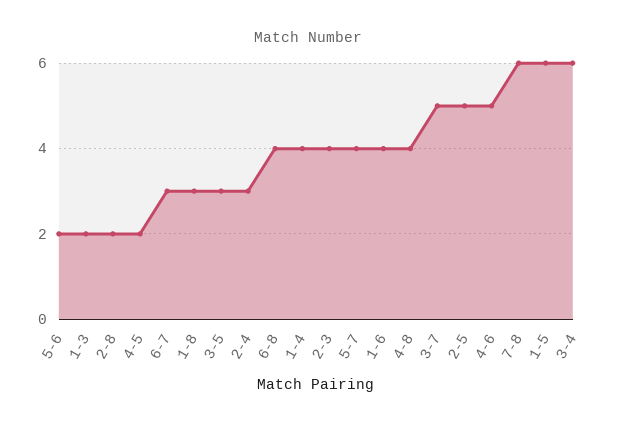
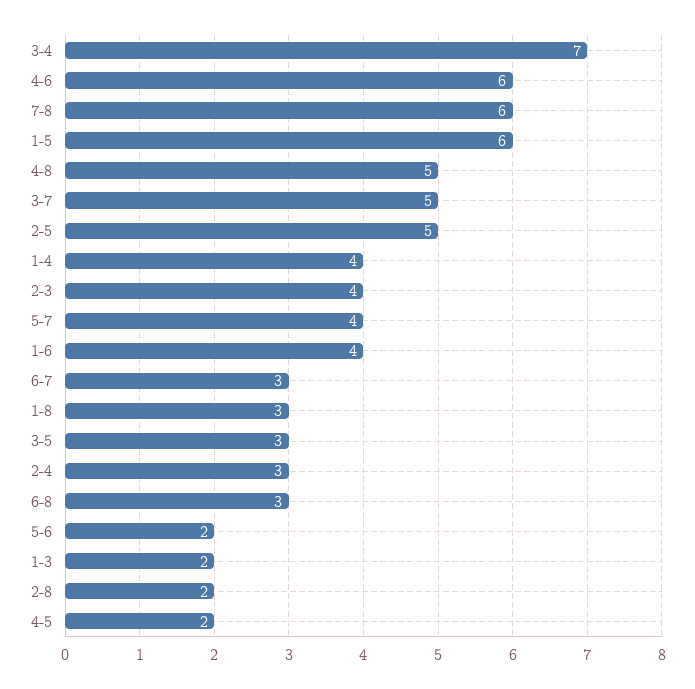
  {
    "5-6": 2,
    "1-3": 2,
    "2-8": 2,
    "4-5": 2,
    "6-7": 3,
    "1-8": 3,
    "3-5": 3,
    "2-4": 3,
-   "6-8": 4,
+   "6-8": 3,
    "1-4": 4,
    "2-3": 4,
    "5-7": 4,
    "1-6": 4,
-   "4-8": 4,
+   "4-8": 5,
    "3-7": 5,
    "2-5": 5,
-   "4-6": 5,
+   "4-6": 6,
    "7-8": 6,
    "1-5": 6,
-   "3-4": 6
+   "3-4": 7
  }

